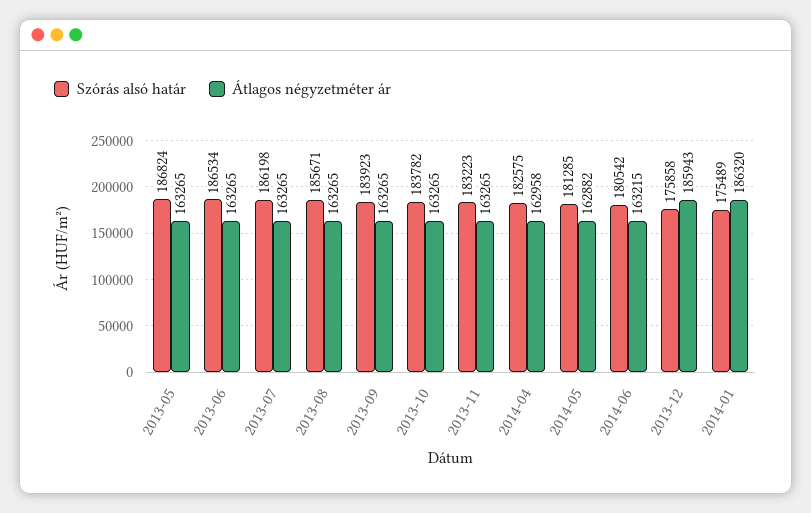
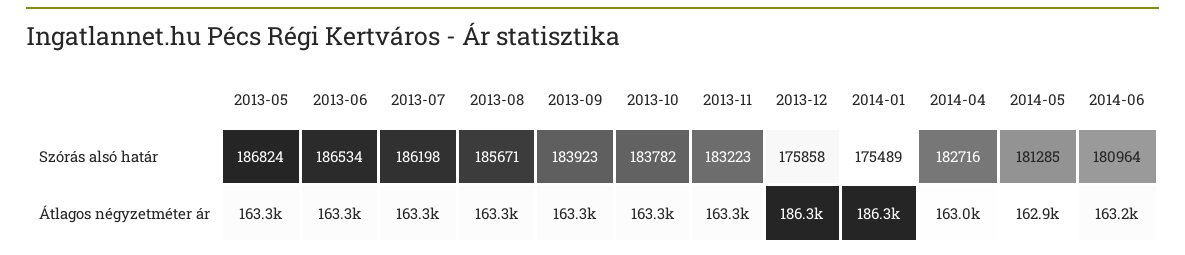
  {
    "Szórás alsó határ": {
      "2013-05": 186824,
      "2013-06": 186534,
      "2013-07": 186198,
      "2013-08": 185671,
      "2013-09": 183923,
      "2013-10": 183782,
      "2013-11": 183223,
-     "2014-04": 182575,
+     "2014-04": 182716,
      "2014-05": 181285,
-     "2014-06": 180542,
+     "2014-06": 180964,
      "2013-12": 175858,
      "2014-01": 175489
    },
    "Átlagos négyzetméter ár": {
      "2013-05": 163265,
      "2013-06": 163265,
      "2013-07": 163265,
      "2013-08": 163265,
      "2013-09": 163265,
      "2013-10": 163265,
      "2013-11": 163265,
      "2014-04": 162958,
      "2014-05": 162882,
      "2014-06": 163215,
-     "2013-12": 185943,
+     "2013-12": 186300,
      "2014-01": 186320
    }
  }

